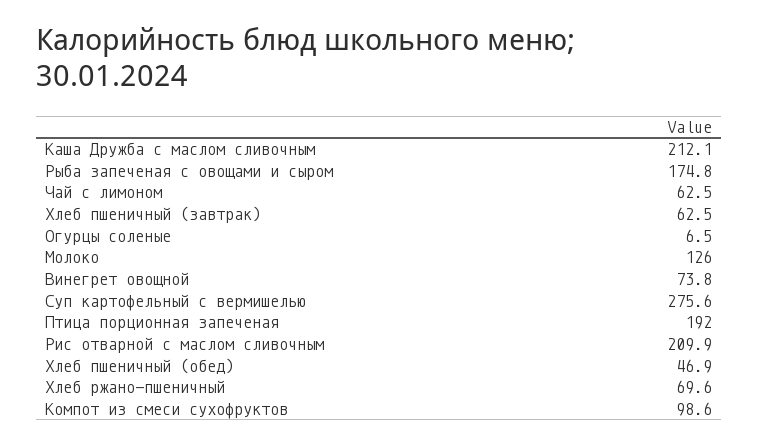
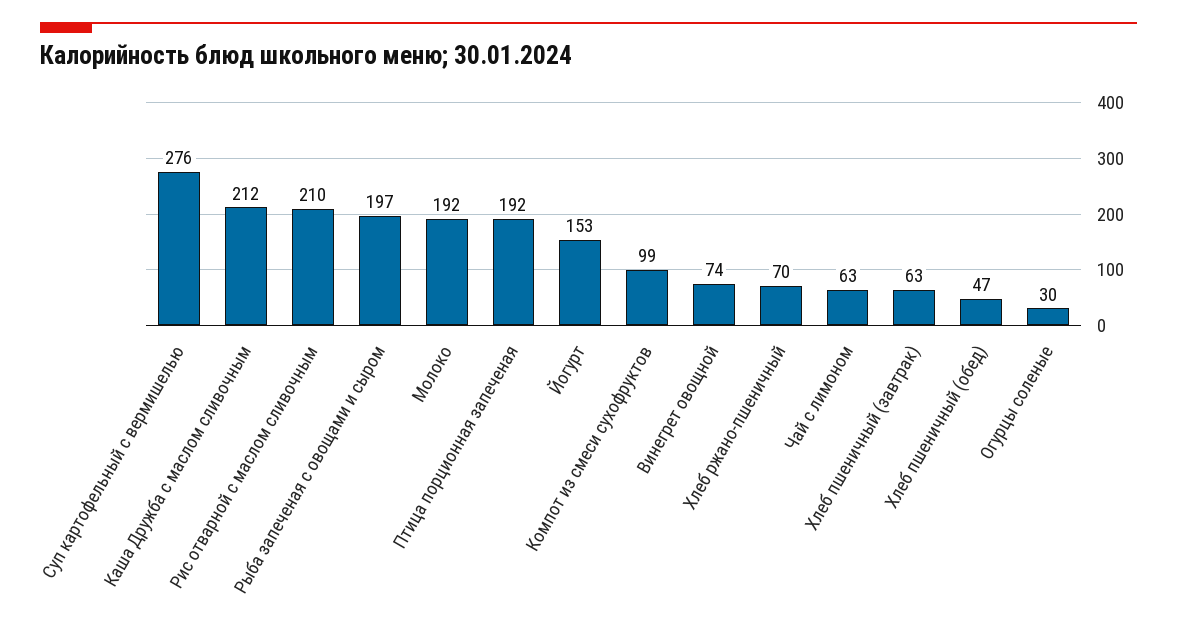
  {
    "Каша Дружба с маслом сливочным": 212.1,
-   "Рыба запеченая с овощами и сыром": 174.8,
+   "Рыба запеченая с овощами и сыром": 197,
    "Чай с лимоном": 62.5,
    "Хлеб пшеничный (завтрак)": 62.5,
-   "Огурцы соленые": 6.5,
+   "Огурцы соленые": 30,
-   "Молоко": 126,
+   "Молоко": 192,
    "Винегрет овощной": 73.8,
    "Суп картофельный с вермишелью": 275.6,
    "Птица порционная запеченая": 192,
    "Рис отварной с маслом сливочным": 209.9,
    "Хлеб пшеничный (обед)": 46.9,
    "Хлеб ржано-пшеничный": 69.6,
-   "Компот из смеси сухофруктов": 98.6
+   "Компот из смеси сухофруктов": 98.6,
+   "Йогурт": 153
  }

